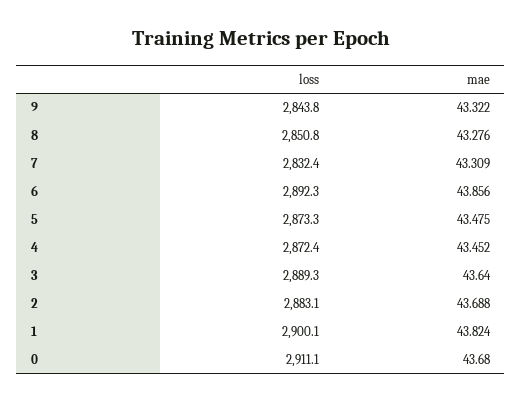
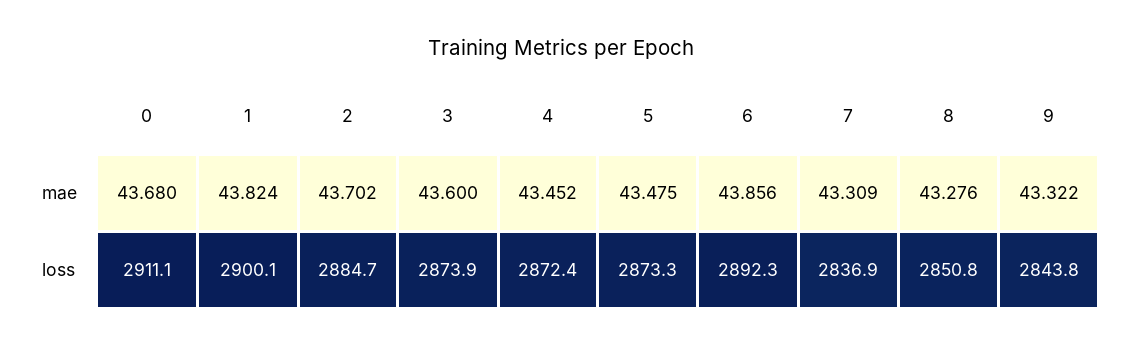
  {
    "loss": {
      "9": 2843.8,
      "8": 2850.8,
-     "7": 2832.4,
+     "7": 2836.9,
      "6": 2892.3,
      "5": 2873.3,
      "4": 2872.4,
-     "3": 2889.3,
+     "3": 2873.9,
-     "2": 2883.1,
+     "2": 2884.7,
      "1": 2900.1,
      "0": 2911.1
    },
    "mae": {
      "9": 43.322,
      "8": 43.276,
      "7": 43.309,
      "6": 43.856,
      "5": 43.475,
      "4": 43.452,
-     "3": 43.64,
+     "3": 43.6,
-     "2": 43.688,
+     "2": 43.702,
      "1": 43.824,
      "0": 43.68
    }
  }

